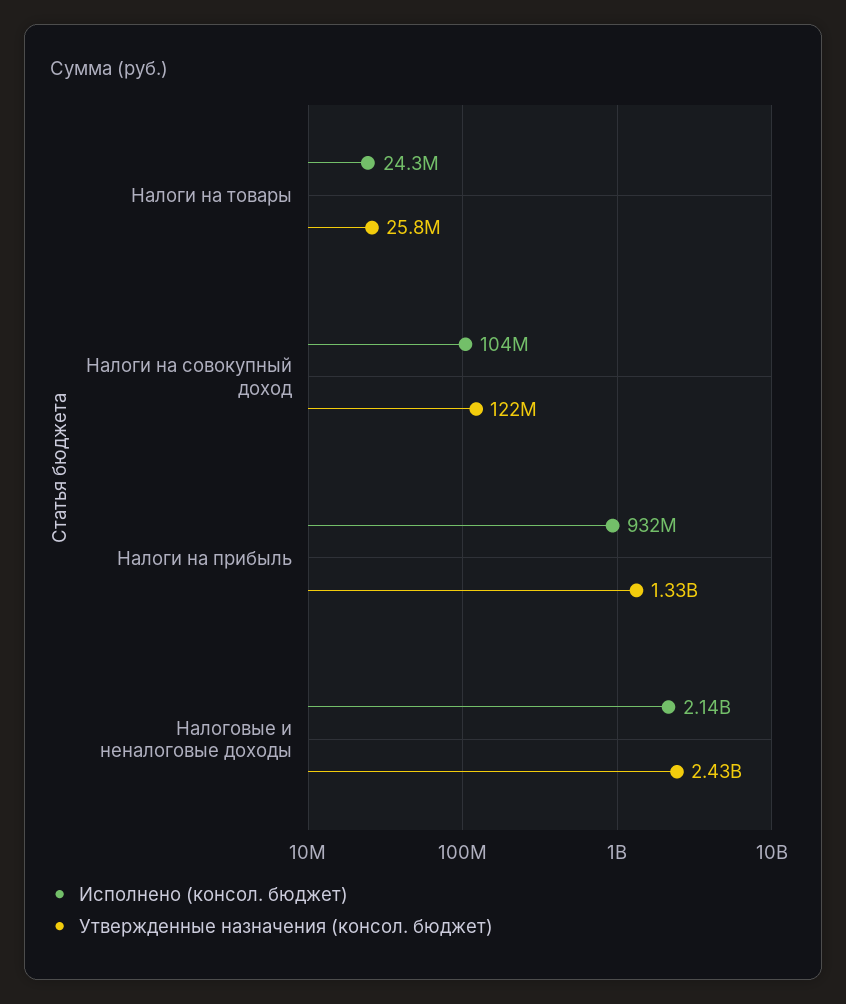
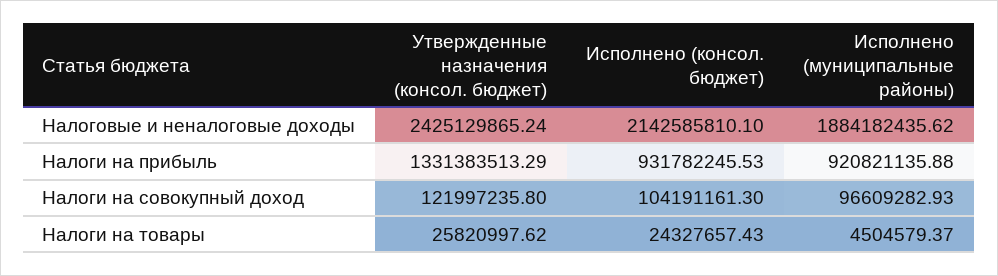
  {
    "Исполнено (консол. бюджет)": {
      "Налоги на товары": 24327657.43,
      "Налоги на совокупный доход": 104191161.3,
      "Налоги на прибыль": 931782245.53,
      "Налоговые и неналоговые доходы": 2142585810.1
    },
    "Утвержденные назначения (консол. бюджет)": {
      "Налоги на товары": 25820997.62,
      "Налоги на совокупный доход": 121997235.8,
      "Налоги на прибыль": 1331383513.29,
      "Налоговые и неналоговые доходы": 2425129865.24
-   }
+   },
+   "Исполнено (муниципальные районы)": {
+     "Налоговые и неналоговые доходы": 1884182435.62,
+     "Налоги на прибыль": 920821135.88,
+     "Налоги на совокупный доход": 96609282.93,
+     "Налоги на товары": 4504579.37
+   }
  }

